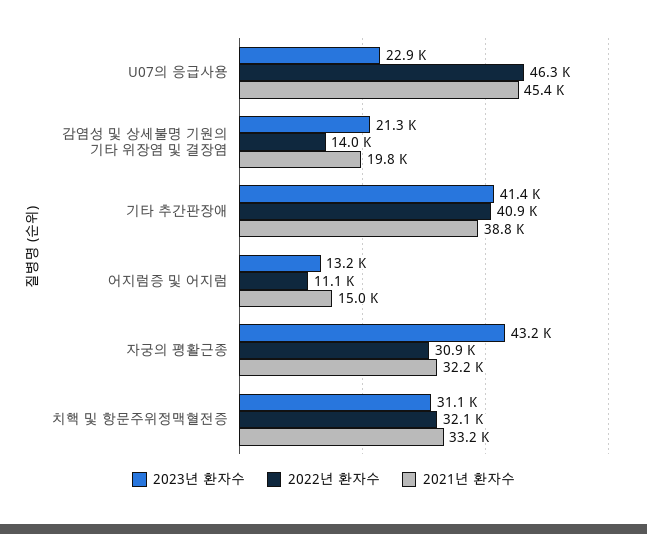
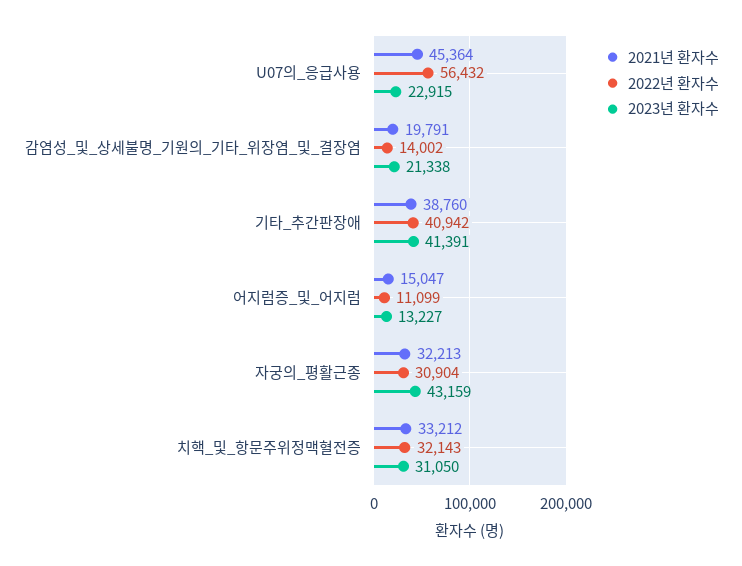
  {
    "2023년 환자수": {
      "U07의 응급사용": 22915,
      "감염성 및 상세불명 기원의 기타 위장염 및 결장염": 21338,
      "기타 추간판장애": 41391,
      "어지럼증 및 어지럼": 13227,
      "자궁의 평활근종": 43159,
      "치핵 및 항문주위정맥혈전증": 31050
    },
    "2022년 환자수": {
-     "U07의 응급사용": 46300,
+     "U07의 응급사용": 56432,
      "감염성 및 상세불명 기원의 기타 위장염 및 결장염": 14002,
      "기타 추간판장애": 40942,
      "어지럼증 및 어지럼": 11099,
      "자궁의 평활근종": 30904,
      "치핵 및 항문주위정맥혈전증": 32143
    },
    "2021년 환자수": {
      "U07의 응급사용": 45364,
      "감염성 및 상세불명 기원의 기타 위장염 및 결장염": 19791,
      "기타 추간판장애": 38760,
      "어지럼증 및 어지럼": 15047,
      "자궁의 평활근종": 32213,
      "치핵 및 항문주위정맥혈전증": 33212
    }
  }

